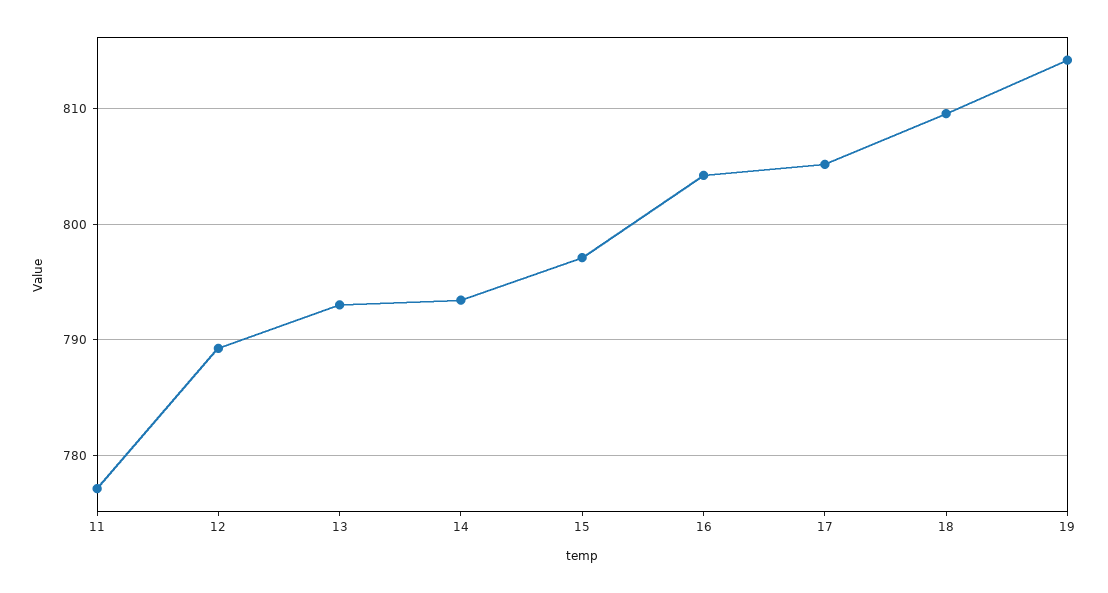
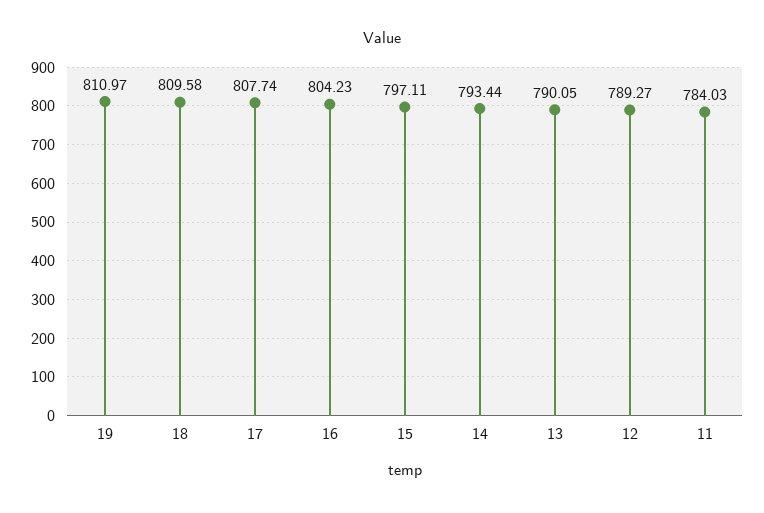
  {
-   "11": 777,
+   "11": 784.03,
    "12": 789.27,
-   "13": 793,
+   "13": 790.05,
    "14": 793.44,
    "15": 797.11,
    "16": 804.23,
-   "17": 805,
+   "17": 807.74,
    "18": 809.58,
-   "19": 814
+   "19": 810.97
  }

